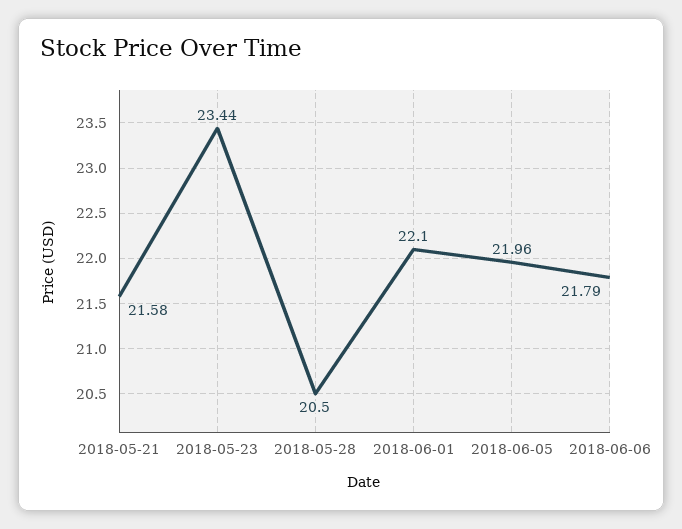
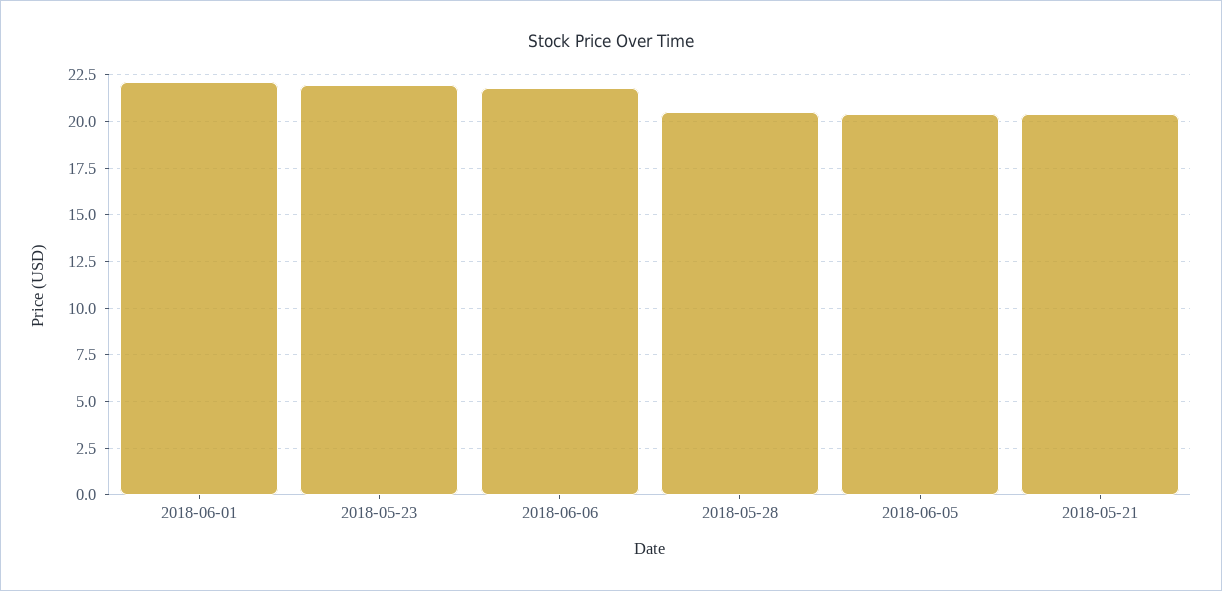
  {
-   "2018-05-21": 21.58,
+   "2018-05-21": 20.5,
-   "2018-05-23": 23.44,
+   "2018-05-23": 22,
    "2018-05-28": 20.5,
    "2018-06-01": 22.1,
-   "2018-06-05": 21.96,
+   "2018-06-05": 20.5,
    "2018-06-06": 21.79
  }

